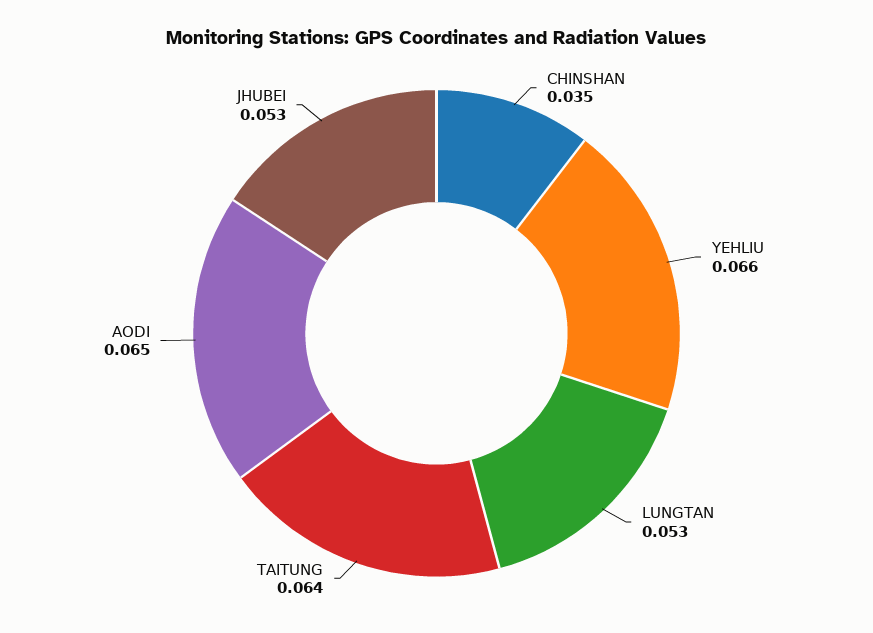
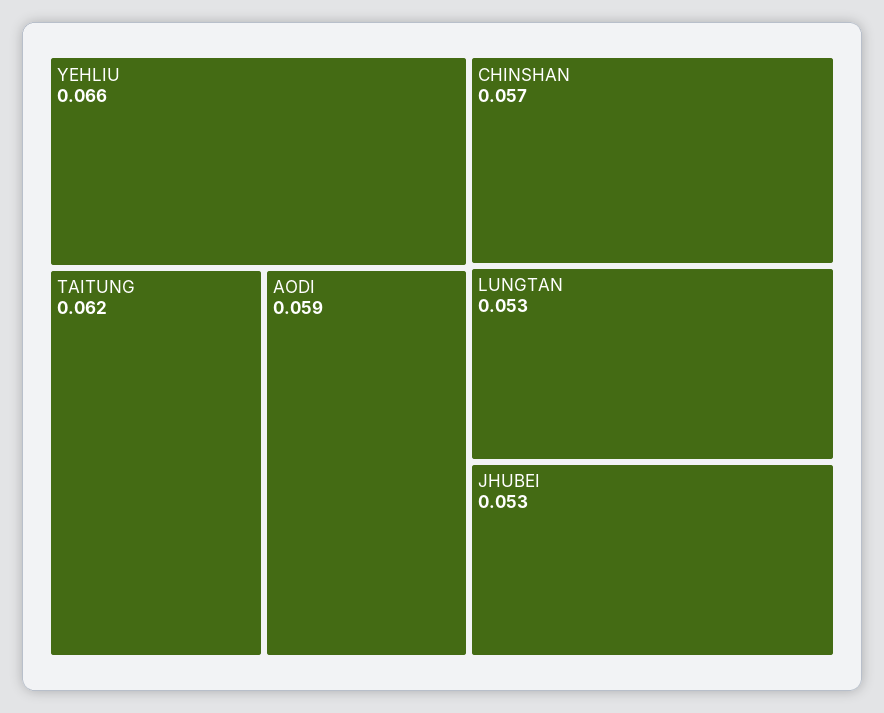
  {
-   "CHINSHAN": 0.035,
+   "CHINSHAN": 0.057,
    "YEHLIU": 0.066,
    "LUNGTAN": 0.053,
-   "TAITUNG": 0.064,
+   "TAITUNG": 0.062,
-   "AODI": 0.065,
+   "AODI": 0.059,
    "JHUBEI": 0.053
  }

